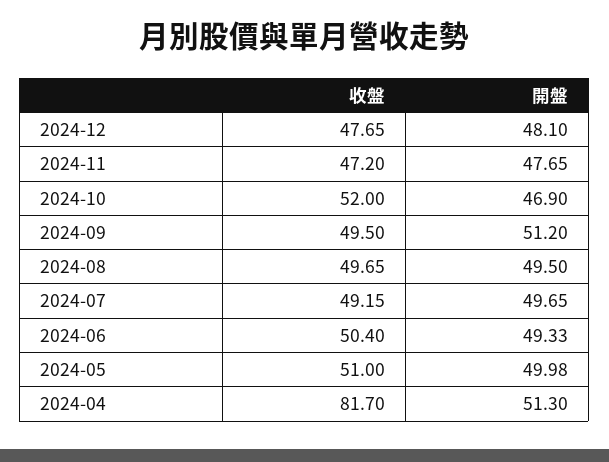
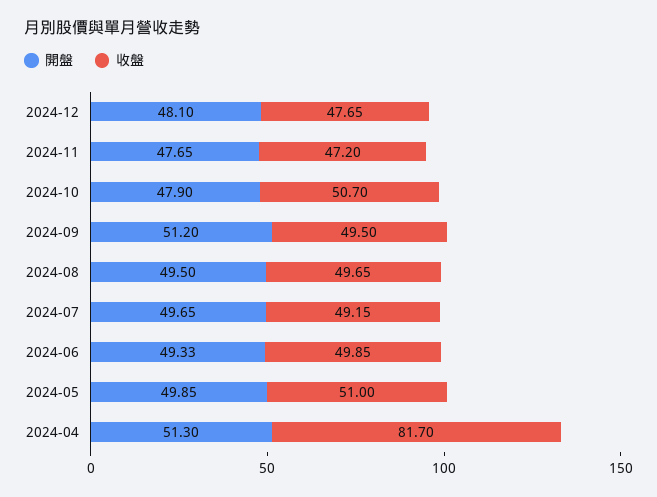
  {
    "收盤": {
      "2024-12": 47.65,
      "2024-11": 47.2,
-     "2024-10": 52,
+     "2024-10": 50.7,
      "2024-09": 49.5,
      "2024-08": 49.65,
      "2024-07": 49.15,
-     "2024-06": 50.4,
+     "2024-06": 49.85,
      "2024-05": 51,
      "2024-04": 81.7
    },
    "開盤": {
      "2024-12": 48.1,
      "2024-11": 47.65,
-     "2024-10": 46.9,
+     "2024-10": 47.9,
      "2024-09": 51.2,
      "2024-08": 49.5,
      "2024-07": 49.65,
      "2024-06": 49.33,
-     "2024-05": 49.98,
+     "2024-05": 49.85,
      "2024-04": 51.3
    }
  }

